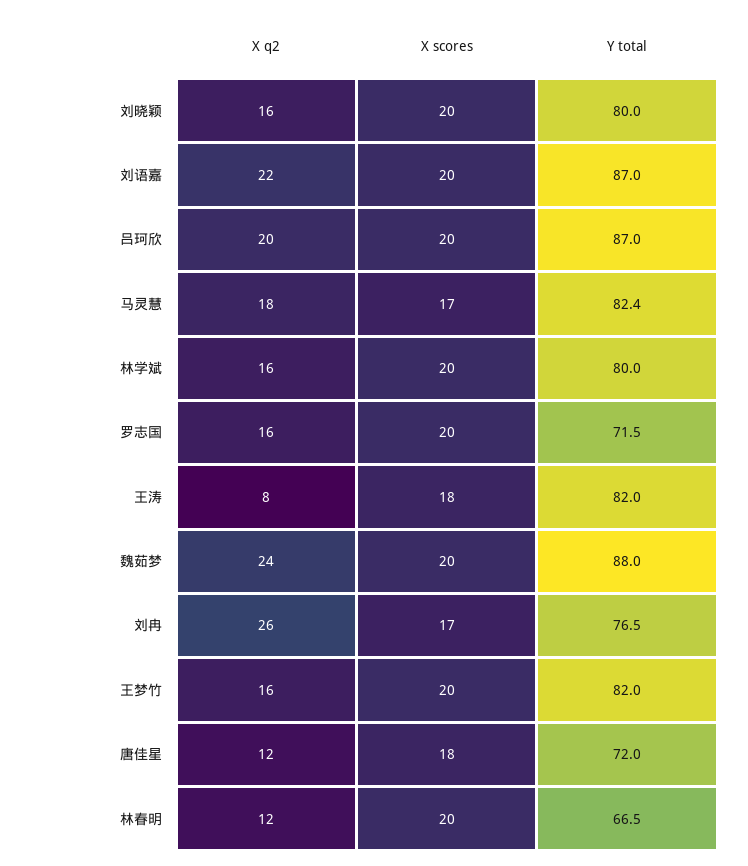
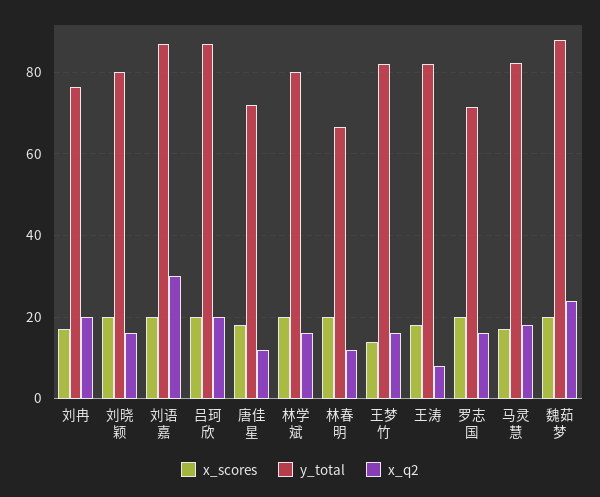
  {
    "X q2": {
      "刘晓颖": 16,
-     "刘语嘉": 22,
+     "刘语嘉": 30,
      "吕珂欣": 20,
      "马灵慧": 18,
      "林学斌": 16,
      "罗志国": 16,
      "王涛": 8,
      "魏茹梦": 24,
-     "刘冉": 26,
+     "刘冉": 20,
      "王梦竹": 16,
      "唐佳星": 12,
      "林春明": 12
    },
    "X scores": {
      "刘晓颖": 20,
      "刘语嘉": 20,
      "吕珂欣": 20,
      "马灵慧": 17,
      "林学斌": 20,
      "罗志国": 20,
      "王涛": 18,
      "魏茹梦": 20,
      "刘冉": 17,
-     "王梦竹": 20,
+     "王梦竹": 14,
      "唐佳星": 18,
      "林春明": 20
    },
    "Y total": {
      "刘晓颖": 80,
      "刘语嘉": 87,
      "吕珂欣": 87,
      "马灵慧": 82.4,
      "林学斌": 80,
      "罗志国": 71.5,
      "王涛": 82,
      "魏茹梦": 88,
      "刘冉": 76.5,
      "王梦竹": 82,
      "唐佳星": 72,
      "林春明": 66.5
    }
  }

